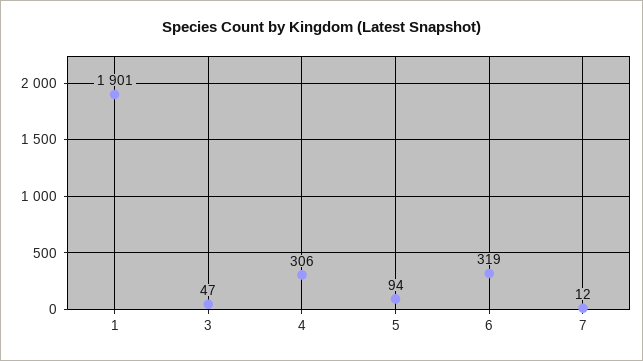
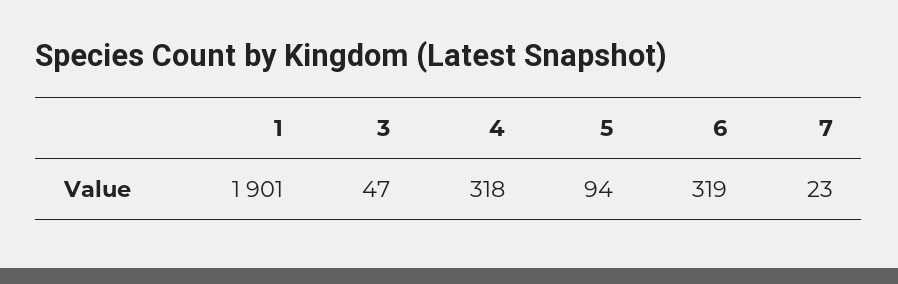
  {
    "1": 1901,
    "3": 47,
-   "4": 306,
+   "4": 318,
    "5": 94,
    "6": 319,
-   "7": 12
+   "7": 23
  }

